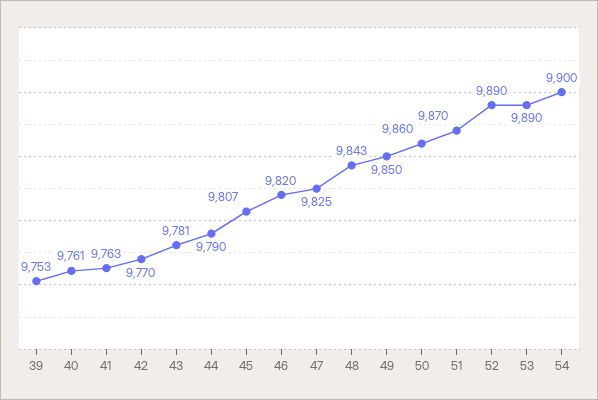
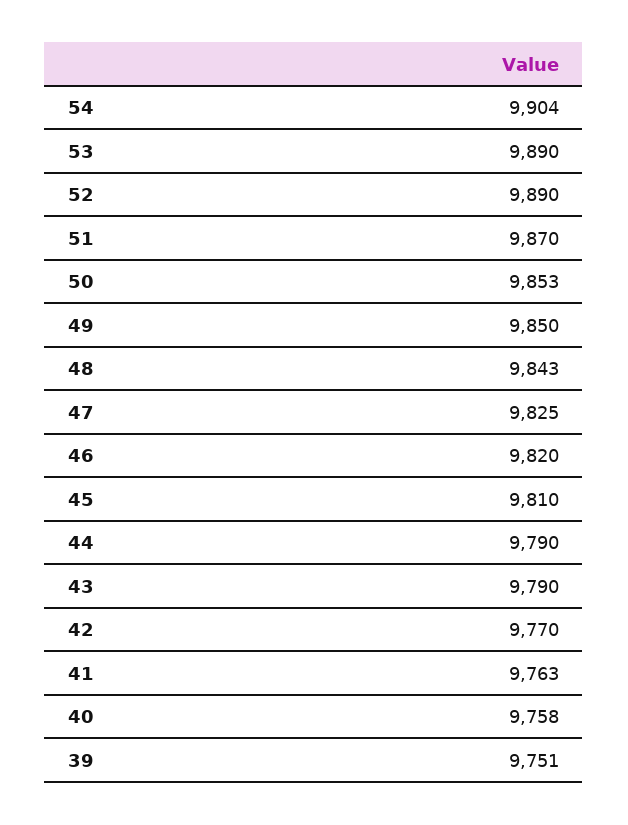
  {
-   "39": 9753,
+   "39": 9751,
-   "40": 9761,
+   "40": 9758,
    "41": 9763,
    "42": 9770,
-   "43": 9781,
+   "43": 9790,
    "44": 9790,
-   "45": 9807,
+   "45": 9810,
    "46": 9820,
    "47": 9825,
    "48": 9843,
    "49": 9850,
-   "50": 9860,
+   "50": 9853,
    "51": 9870,
    "52": 9890,
    "53": 9890,
-   "54": 9900
+   "54": 9904
  }

